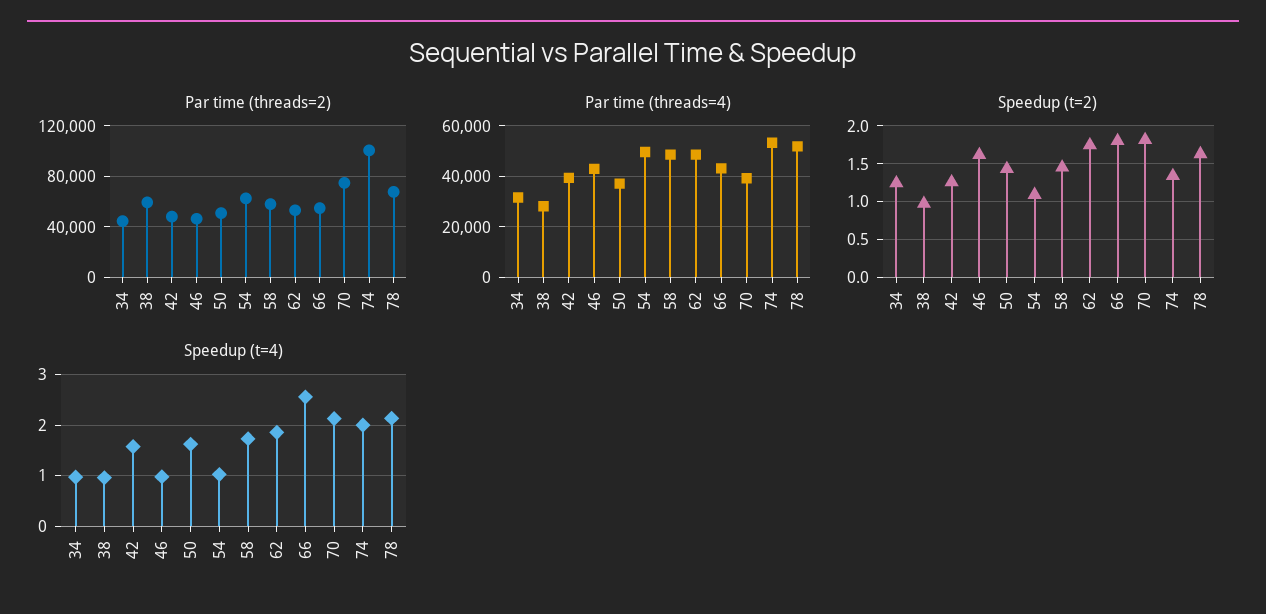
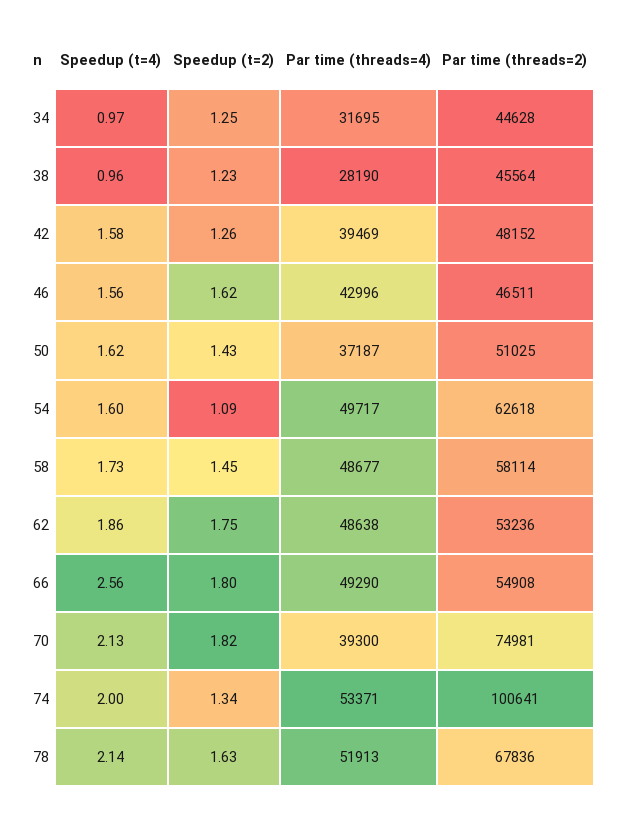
  {
    "Par time (threads=2)": {
      "34": 44628,
-     "38": 60000,
+     "38": 45564,
      "42": 48152,
      "46": 46511,
      "50": 51025,
      "54": 62618,
      "58": 58114,
      "62": 53236,
      "66": 54908,
      "70": 74981,
      "74": 100641,
      "78": 67836
    },
    "Par time (threads=4)": {
      "34": 31695,
      "38": 28190,
      "42": 39469,
      "46": 42996,
      "50": 37187,
      "54": 49717,
      "58": 48677,
      "62": 48638,
-     "66": 42500,
+     "66": 49290,
      "70": 39300,
      "74": 53371,
      "78": 51913
    },
    "Speedup (t=2)": {
      "34": 1.25,
-     "38": 1,
+     "38": 1.23,
      "42": 1.26,
      "46": 1.62,
      "50": 1.43,
      "54": 1.09,
      "58": 1.45,
      "62": 1.75,
      "66": 1.8,
      "70": 1.82,
      "74": 1.34,
      "78": 1.63
    },
    "Speedup (t=4)": {
      "34": 0.97,
      "38": 0.96,
      "42": 1.58,
-     "46": 1,
+     "46": 1.56,
      "50": 1.62,
-     "54": 1,
+     "54": 1.6,
      "58": 1.73,
      "62": 1.86,
      "66": 2.56,
      "70": 2.13,
      "74": 2,
      "78": 2.14
    }
  }

